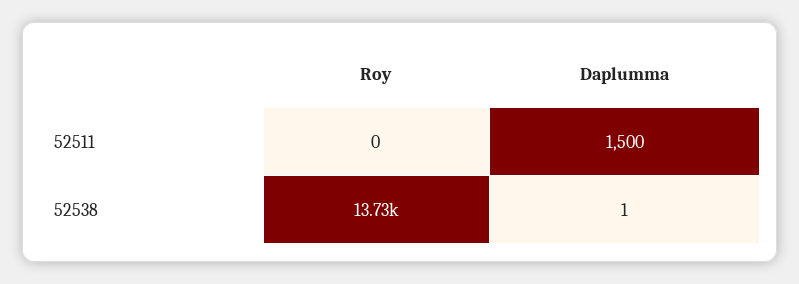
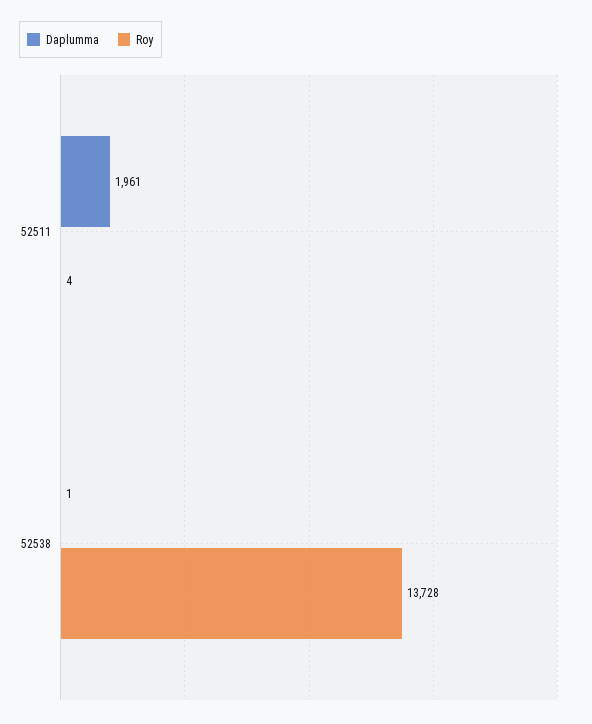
  {
    "Roy": {
-     "52511": 0,
+     "52511": 4,
      "52538": 13728
    },
    "Daplumma": {
-     "52511": 1500,
+     "52511": 1961,
      "52538": 1
    }
  }

